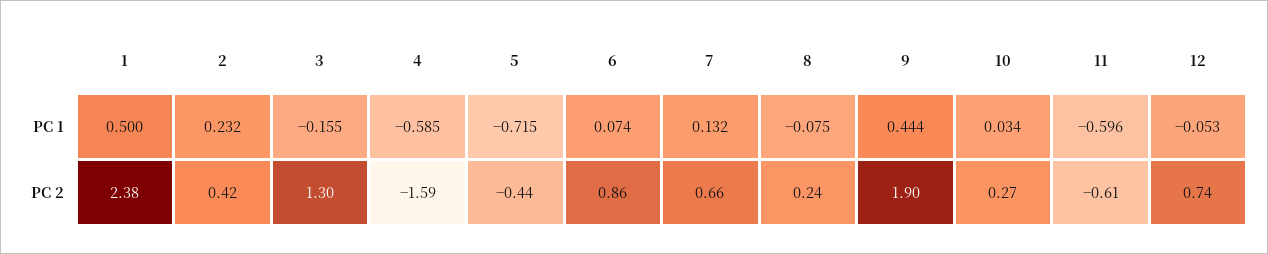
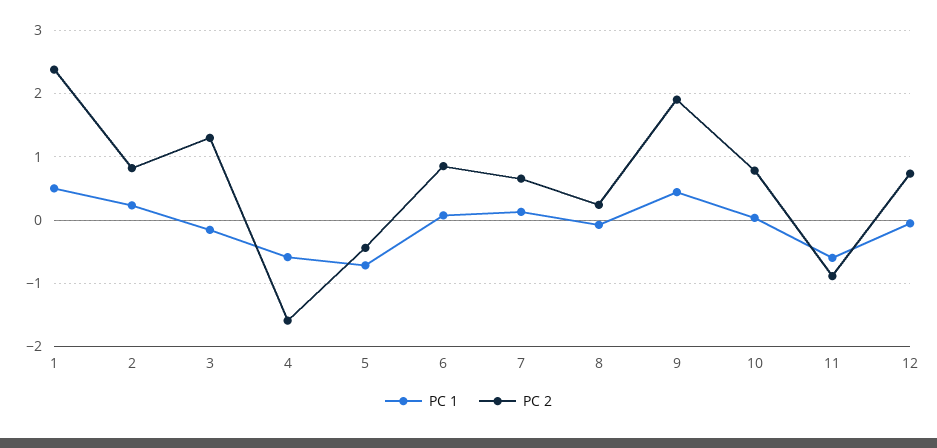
  {
    "PC 1": {
      "1": 0.5,
      "2": 0.232,
      "3": -0.155,
      "4": -0.585,
      "5": -0.715,
      "6": 0.074,
      "7": 0.132,
      "8": -0.075,
      "9": 0.444,
      "10": 0.034,
      "11": -0.596,
      "12": -0.053
    },
    "PC 2": {
      "1": 2.38,
-     "2": 0.42,
+     "2": 0.8,
      "3": 1.3,
      "4": -1.59,
      "5": -0.44,
      "6": 0.86,
      "7": 0.66,
      "8": 0.24,
      "9": 1.9,
-     "10": 0.27,
+     "10": 0.8,
-     "11": -0.61,
+     "11": -0.9,
      "12": 0.74
    }
  }

